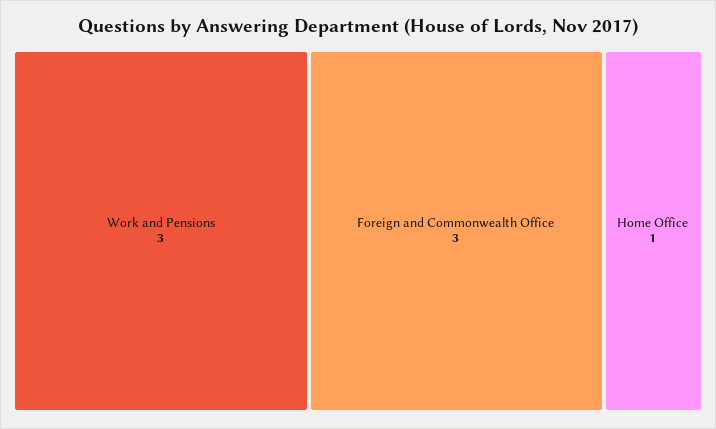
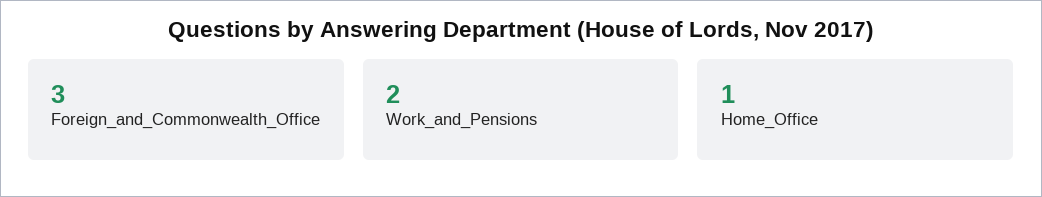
  {
-   "Work and Pensions": 3,
+   "Work and Pensions": 2,
    "Foreign and Commonwealth Office": 3,
    "Home Office": 1
  }

